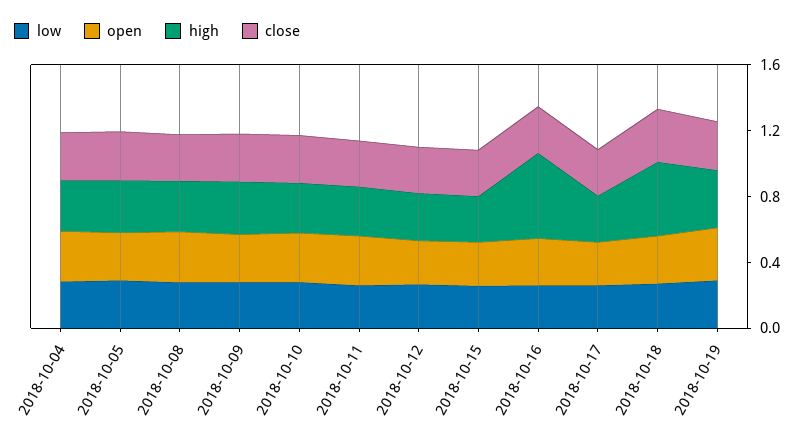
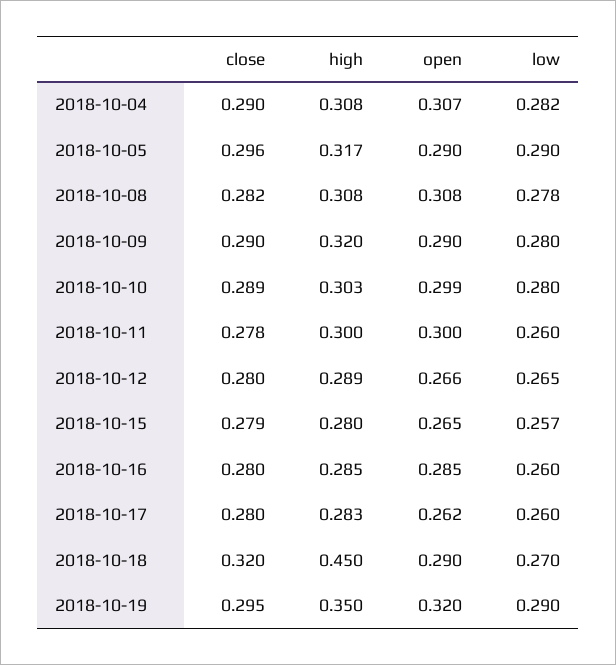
  {
    "low": {
      "2018-10-04": 0.282,
      "2018-10-05": 0.29,
      "2018-10-08": 0.278,
      "2018-10-09": 0.28,
      "2018-10-10": 0.28,
      "2018-10-11": 0.26,
      "2018-10-12": 0.265,
      "2018-10-15": 0.257,
      "2018-10-16": 0.26,
      "2018-10-17": 0.26,
      "2018-10-18": 0.27,
      "2018-10-19": 0.29
    },
    "open": {
      "2018-10-04": 0.307,
      "2018-10-05": 0.29,
      "2018-10-08": 0.308,
      "2018-10-09": 0.29,
      "2018-10-10": 0.299,
      "2018-10-11": 0.3,
      "2018-10-12": 0.266,
      "2018-10-15": 0.265,
      "2018-10-16": 0.285,
      "2018-10-17": 0.262,
      "2018-10-18": 0.29,
      "2018-10-19": 0.32
    },
    "high": {
      "2018-10-04": 0.308,
      "2018-10-05": 0.317,
      "2018-10-08": 0.308,
      "2018-10-09": 0.32,
      "2018-10-10": 0.303,
      "2018-10-11": 0.3,
      "2018-10-12": 0.289,
      "2018-10-15": 0.28,
-     "2018-10-16": 0.5,
+     "2018-10-16": 0.285,
      "2018-10-17": 0.283,
      "2018-10-18": 0.45,
      "2018-10-19": 0.35
    },
    "close": {
      "2018-10-04": 0.29,
      "2018-10-05": 0.296,
      "2018-10-08": 0.282,
      "2018-10-09": 0.29,
      "2018-10-10": 0.289,
      "2018-10-11": 0.278,
      "2018-10-12": 0.28,
      "2018-10-15": 0.279,
      "2018-10-16": 0.28,
      "2018-10-17": 0.28,
      "2018-10-18": 0.32,
      "2018-10-19": 0.295
    }
  }

